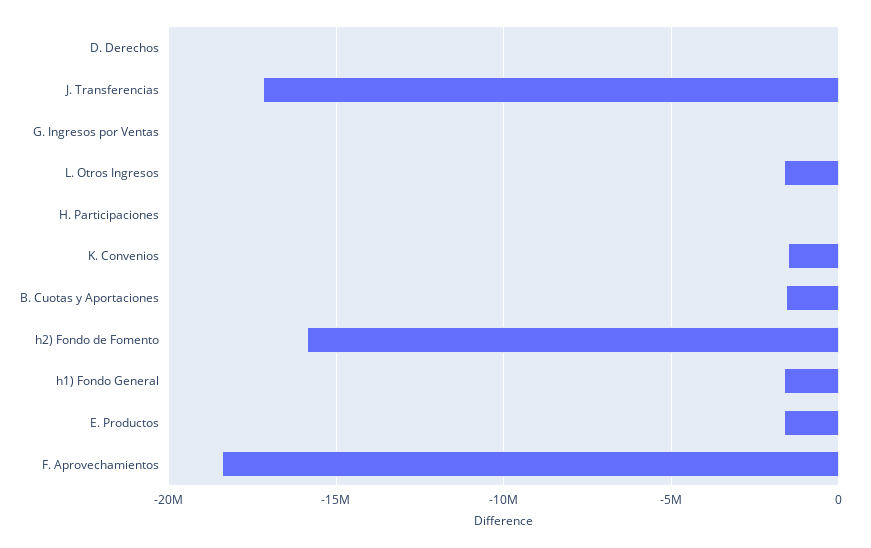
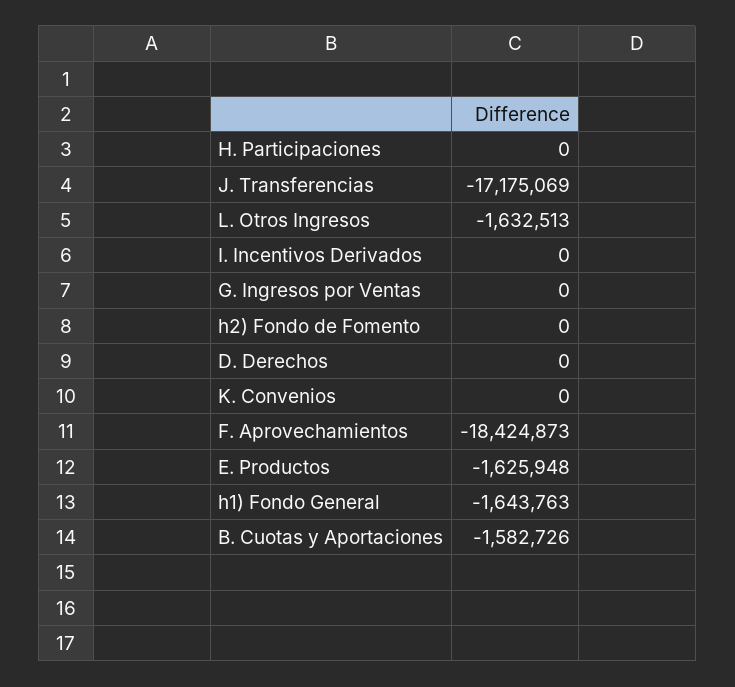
  {
    "D. Derechos": 0,
    "J. Transferencias": -17175069,
    "G. Ingresos por Ventas": 0,
    "L. Otros Ingresos": -1632513,
    "H. Participaciones": 0,
-   "K. Convenios": -1500000,
+   "K. Convenios": 0,
    "B. Cuotas y Aportaciones": -1582726,
-   "h2) Fondo de Fomento": -16000000,
+   "h2) Fondo de Fomento": 0,
    "h1) Fondo General": -1643763,
    "E. Productos": -1625948,
-   "F. Aprovechamientos": -18424873
+   "F. Aprovechamientos": -18424873,
+   "I. Incentivos Derivados": 0
  }

